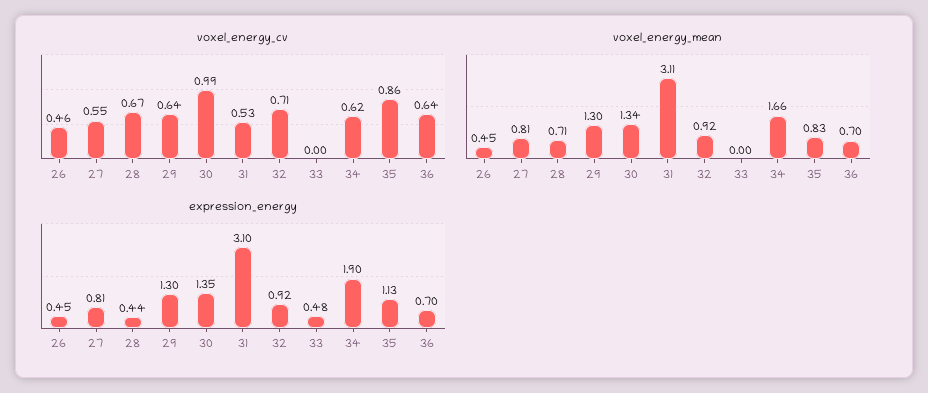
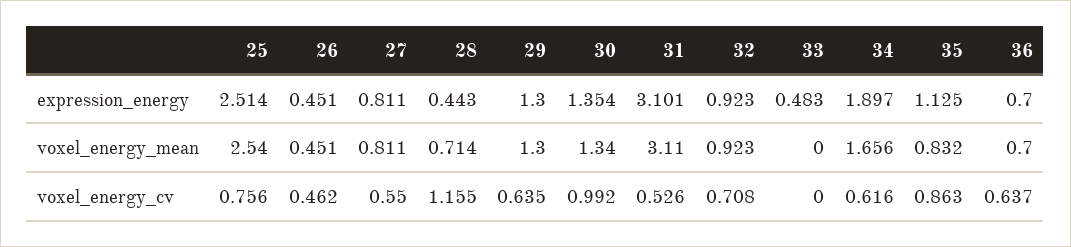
  {
    "voxel_energy_cv": {
      "26": 0.462,
      "27": 0.55,
-     "28": 0.67,
+     "28": 1.155,
      "29": 0.635,
      "30": 0.992,
      "31": 0.526,
      "32": 0.708,
      "33": 0,
      "34": 0.616,
      "35": 0.863,
-     "36": 0.637
+     "36": 0.637,
+     "25": 0.756
    },
    "voxel_energy_mean": {
      "26": 0.451,
      "27": 0.811,
      "28": 0.714,
      "29": 1.3,
      "30": 1.34,
      "31": 3.11,
      "32": 0.923,
      "33": 0,
      "34": 1.656,
      "35": 0.832,
-     "36": 0.7
+     "36": 0.7,
+     "25": 2.54
    },
    "expression_energy": {
      "26": 0.451,
      "27": 0.811,
      "28": 0.443,
      "29": 1.3,
      "30": 1.354,
      "31": 3.101,
      "32": 0.923,
      "33": 0.483,
      "34": 1.897,
      "35": 1.125,
-     "36": 0.7
+     "36": 0.7,
+     "25": 2.514
    }
  }

